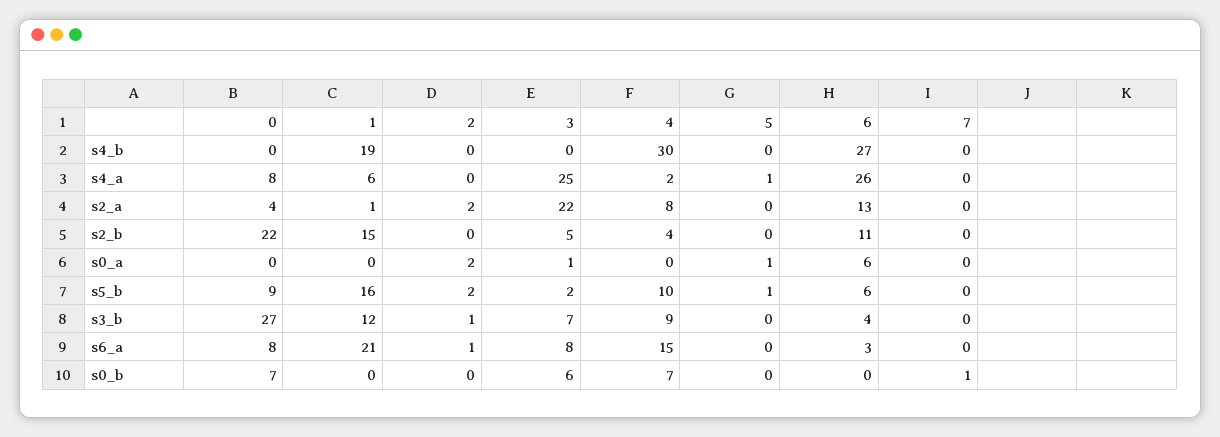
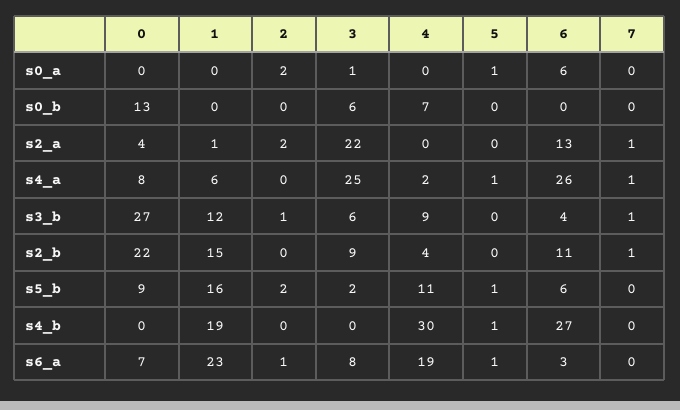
  {
    "0": {
      "s4_b": 0,
      "s4_a": 8,
      "s2_a": 4,
      "s2_b": 22,
      "s0_a": 0,
      "s5_b": 9,
      "s3_b": 27,
-     "s6_a": 8,
+     "s6_a": 7,
-     "s0_b": 7
+     "s0_b": 13
    },
    "1": {
      "s4_b": 19,
      "s4_a": 6,
      "s2_a": 1,
      "s2_b": 15,
      "s0_a": 0,
      "s5_b": 16,
      "s3_b": 12,
-     "s6_a": 21,
+     "s6_a": 23,
      "s0_b": 0
    },
    "2": {
      "s4_b": 0,
      "s4_a": 0,
      "s2_a": 2,
      "s2_b": 0,
      "s0_a": 2,
      "s5_b": 2,
      "s3_b": 1,
      "s6_a": 1,
      "s0_b": 0
    },
    "3": {
      "s4_b": 0,
      "s4_a": 25,
      "s2_a": 22,
-     "s2_b": 5,
+     "s2_b": 9,
      "s0_a": 1,
      "s5_b": 2,
-     "s3_b": 7,
+     "s3_b": 6,
      "s6_a": 8,
      "s0_b": 6
    },
    "4": {
      "s4_b": 30,
      "s4_a": 2,
-     "s2_a": 8,
+     "s2_a": 0,
      "s2_b": 4,
      "s0_a": 0,
-     "s5_b": 10,
+     "s5_b": 11,
      "s3_b": 9,
-     "s6_a": 15,
+     "s6_a": 19,
      "s0_b": 7
    },
    "5": {
-     "s4_b": 0,
+     "s4_b": 1,
      "s4_a": 1,
      "s2_a": 0,
      "s2_b": 0,
      "s0_a": 1,
      "s5_b": 1,
      "s3_b": 0,
-     "s6_a": 0,
+     "s6_a": 1,
      "s0_b": 0
    },
    "6": {
      "s4_b": 27,
      "s4_a": 26,
      "s2_a": 13,
      "s2_b": 11,
      "s0_a": 6,
      "s5_b": 6,
      "s3_b": 4,
      "s6_a": 3,
      "s0_b": 0
    },
    "7": {
      "s4_b": 0,
-     "s4_a": 0,
+     "s4_a": 1,
-     "s2_a": 0,
+     "s2_a": 1,
-     "s2_b": 0,
+     "s2_b": 1,
      "s0_a": 0,
      "s5_b": 0,
-     "s3_b": 0,
+     "s3_b": 1,
      "s6_a": 0,
-     "s0_b": 1
+     "s0_b": 0
    }
  }

